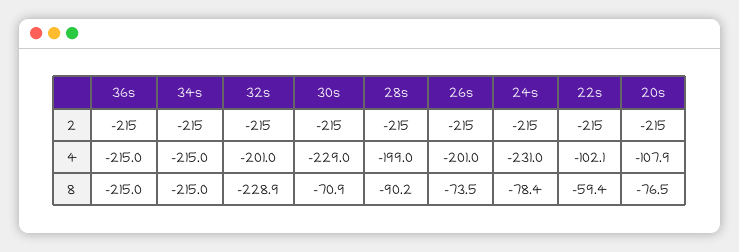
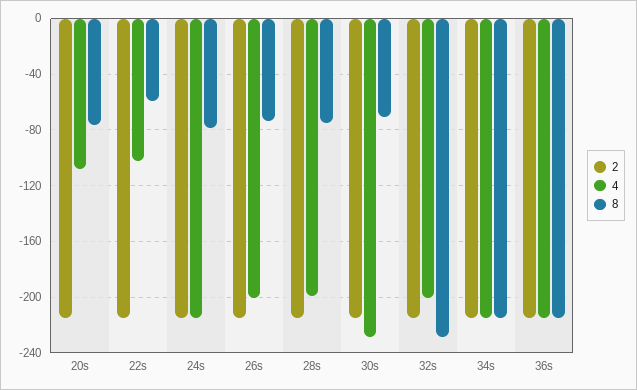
  {
    "2": {
      "36s": -215,
      "34s": -215,
      "32s": -215,
      "30s": -215,
      "28s": -215,
      "26s": -215,
      "24s": -215,
      "22s": -215,
      "20s": -215
    },
    "4": {
      "36s": -215,
      "34s": -215,
      "32s": -201,
      "30s": -229,
      "28s": -199,
      "26s": -201,
-     "24s": -231,
+     "24s": -215,
      "22s": -102.1,
      "20s": -107.9
    },
    "8": {
      "36s": -215,
      "34s": -215,
      "32s": -228.9,
      "30s": -70.9,
-     "28s": -90.2,
+     "28s": -75,
      "26s": -73.5,
      "24s": -78.4,
      "22s": -59.4,
      "20s": -76.5
    }
  }

